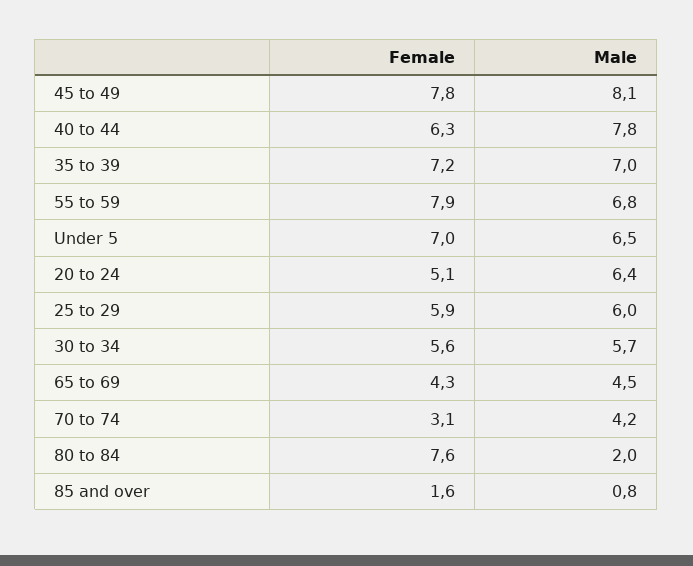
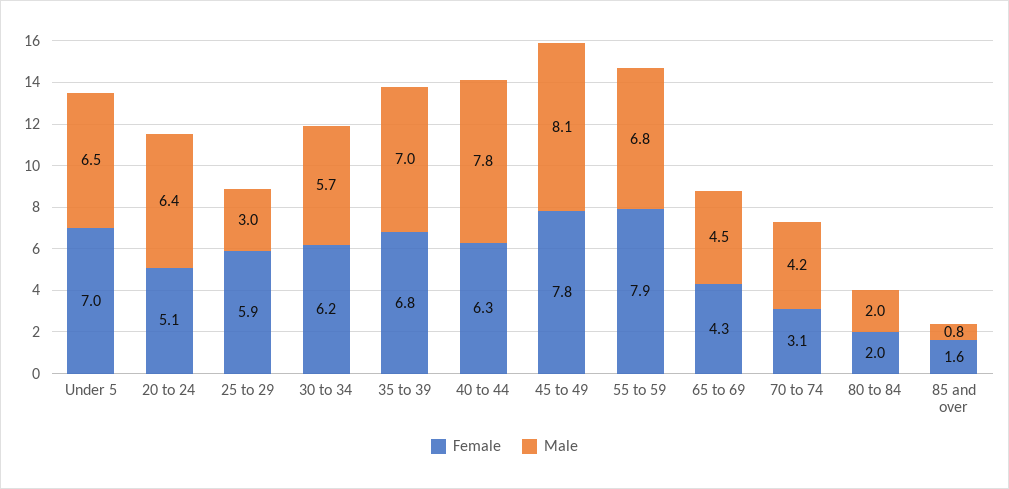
  {
    "Female": {
      "45 to 49": 7.8,
      "40 to 44": 6.3,
-     "35 to 39": 7.2,
+     "35 to 39": 6.8,
      "55 to 59": 7.9,
      "Under 5": 7,
      "20 to 24": 5.1,
      "25 to 29": 5.9,
-     "30 to 34": 5.6,
+     "30 to 34": 6.2,
      "65 to 69": 4.3,
      "70 to 74": 3.1,
-     "80 to 84": 7.6,
+     "80 to 84": 2,
      "85 and over": 1.6
    },
    "Male": {
      "45 to 49": 8.1,
      "40 to 44": 7.8,
      "35 to 39": 7,
      "55 to 59": 6.8,
      "Under 5": 6.5,
      "20 to 24": 6.4,
-     "25 to 29": 6,
+     "25 to 29": 3,
      "30 to 34": 5.7,
      "65 to 69": 4.5,
      "70 to 74": 4.2,
      "80 to 84": 2,
      "85 and over": 0.8
    }
  }

